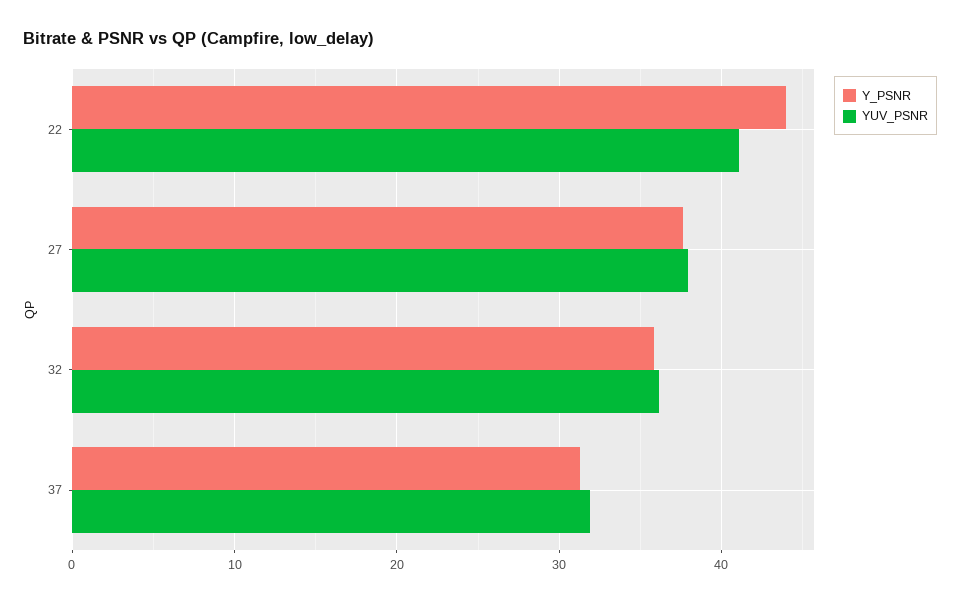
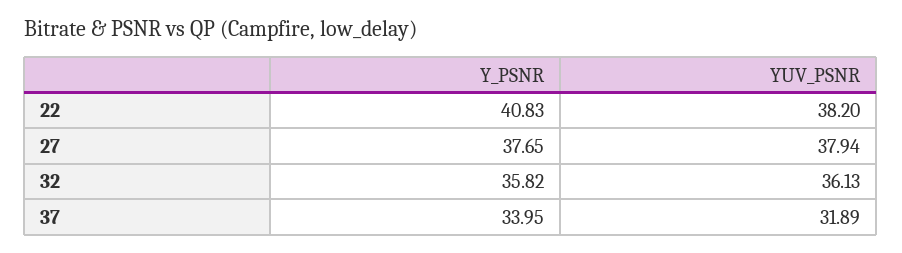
  {
    "Y_PSNR": {
-     "22": 44,
+     "22": 40.83,
      "27": 37.65,
      "32": 35.82,
-     "37": 31
+     "37": 33.95
    },
    "YUV_PSNR": {
-     "22": 41,
+     "22": 38.2,
      "27": 37.94,
      "32": 36.13,
      "37": 31.89
    }
  }

